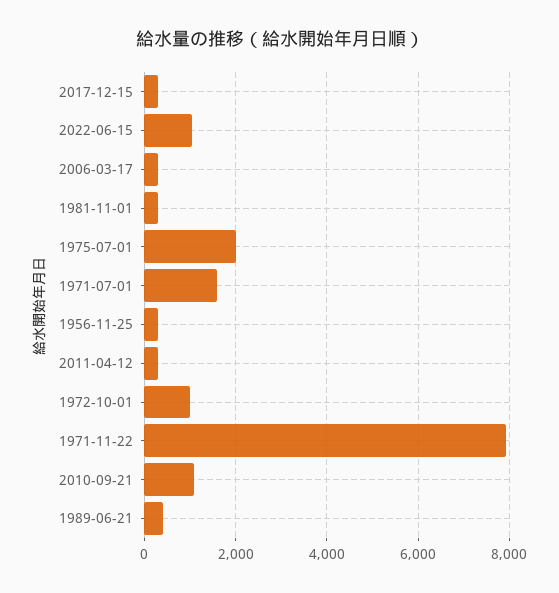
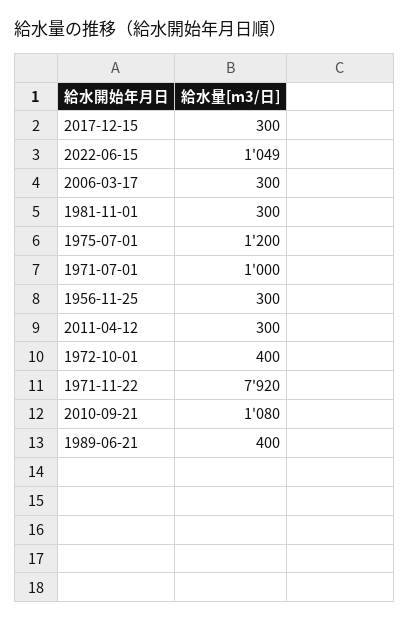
  {
    "2017-12-15": 300,
    "2022-06-15": 1049,
    "2006-03-17": 300,
    "1981-11-01": 300,
-   "1975-07-01": 2000,
+   "1975-07-01": 1200,
-   "1971-07-01": 1600,
+   "1971-07-01": 1000,
    "1956-11-25": 300,
    "2011-04-12": 300,
-   "1972-10-01": 1000,
+   "1972-10-01": 400,
    "1971-11-22": 7920,
    "2010-09-21": 1080,
    "1989-06-21": 400
  }

